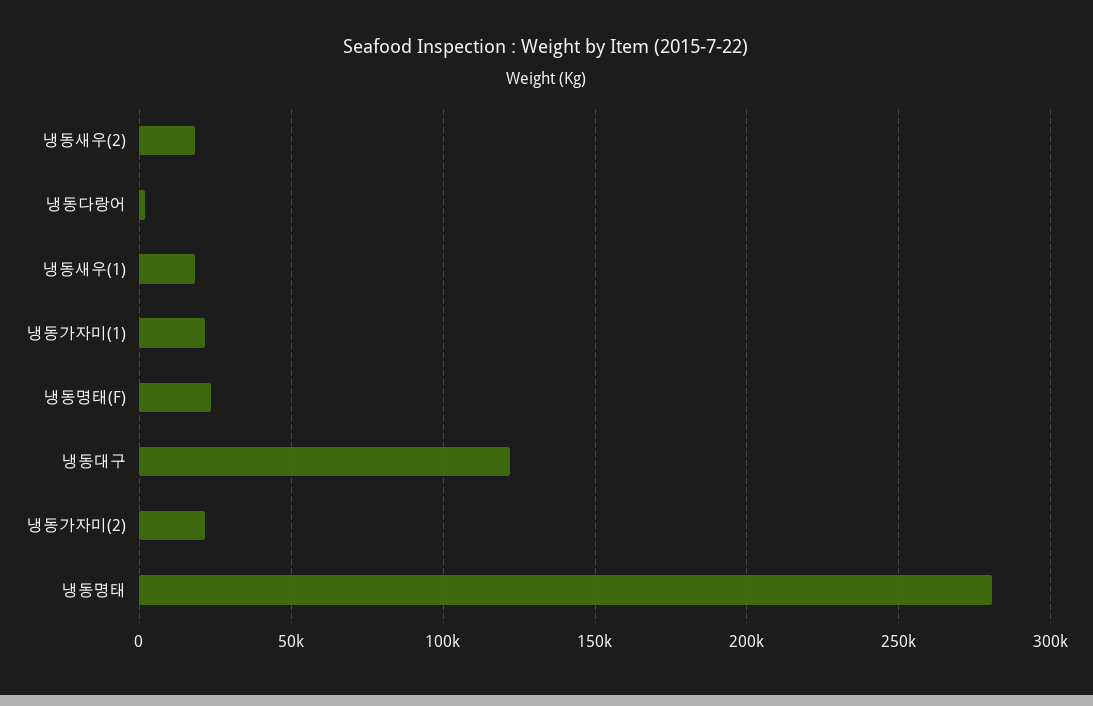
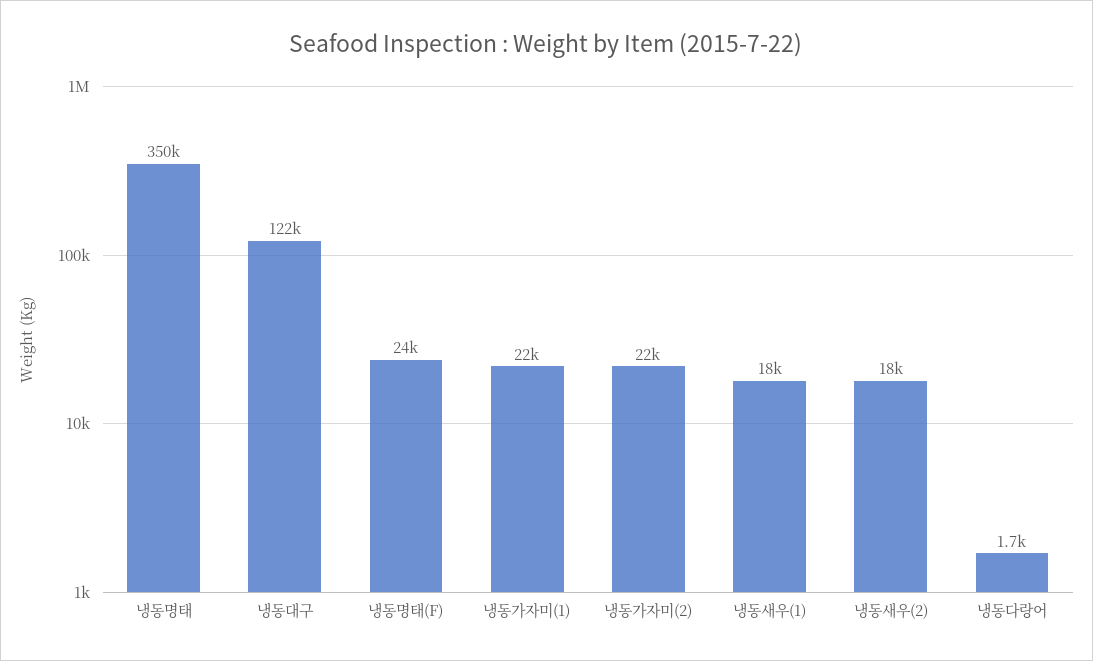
  {
    "냉동새우(2)": 18000,
    "냉동다랑어": 1700,
    "냉동새우(1)": 18000,
    "냉동가자미(1)": 22000,
    "냉동명태(F)": 24000,
    "냉동대구": 122000,
    "냉동가자미(2)": 22000,
-   "냉동명태": 280000
+   "냉동명태": 350000
  }

